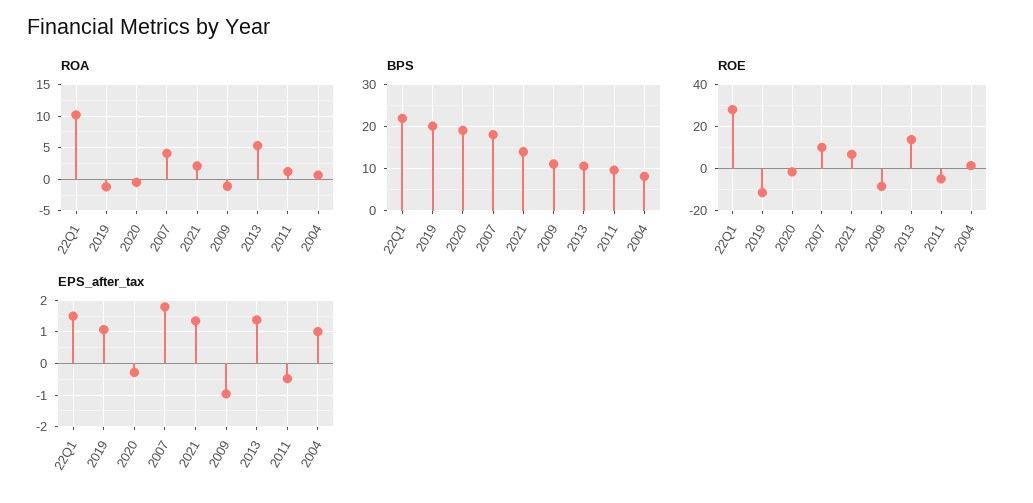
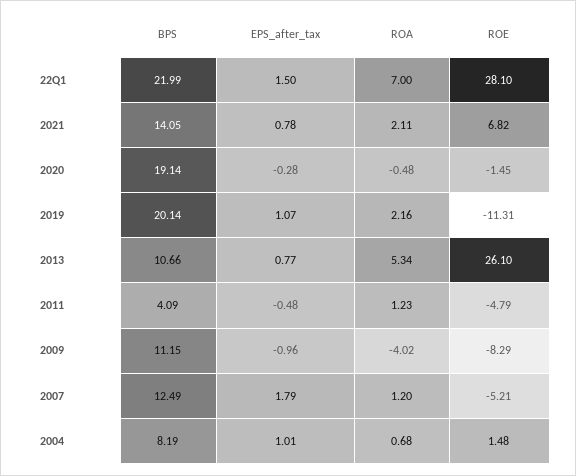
  {
    "ROA": {
-     "22Q1": 10,
+     "22Q1": 7,
-     "2019": -1,
+     "2019": 2.16,
      "2020": -0.48,
-     "2007": 4,
+     "2007": 1.2,
      "2021": 2.11,
-     "2009": -1,
+     "2009": -4.02,
      "2013": 5.34,
      "2011": 1.23,
      "2004": 0.68
    },
    "BPS": {
      "22Q1": 21.99,
      "2019": 20.14,
      "2020": 19.14,
-     "2007": 18,
+     "2007": 12.49,
      "2021": 14.05,
      "2009": 11.15,
      "2013": 10.66,
-     "2011": 10,
+     "2011": 4.09,
      "2004": 8.19
    },
    "ROE": {
      "22Q1": 28.1,
      "2019": -11.31,
      "2020": -1.45,
-     "2007": 10,
+     "2007": -5.21,
      "2021": 6.82,
      "2009": -8.29,
-     "2013": 15,
+     "2013": 26.1,
      "2011": -4.79,
      "2004": 1.48
    },
    "EPS_after_tax": {
      "22Q1": 1.5,
      "2019": 1.07,
      "2020": -0.28,
      "2007": 1.79,
-     "2021": 1.4,
+     "2021": 0.78,
      "2009": -0.96,
-     "2013": 1.4,
+     "2013": 0.77,
      "2011": -0.48,
      "2004": 1.01
    }
  }

